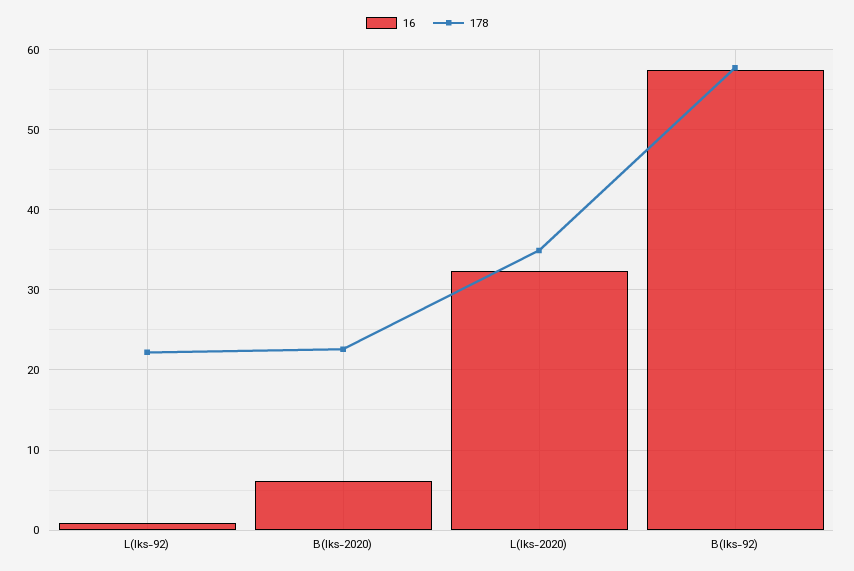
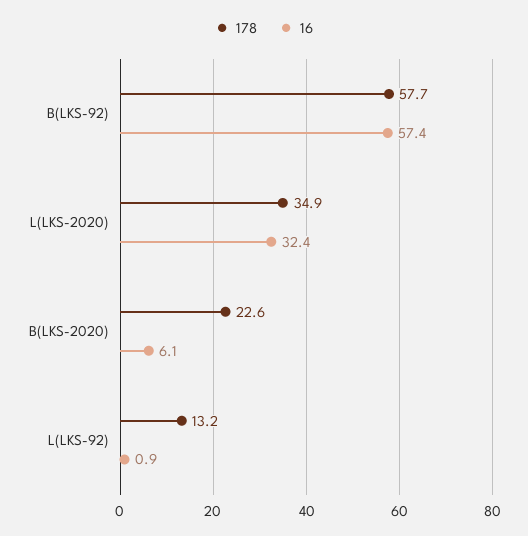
  {
    "16": {
      "L(lks-92)": 0.9,
      "B(lks-2020)": 6.1,
      "L(lks-2020)": 32.4,
      "B(lks-92)": 57.4
    },
    "178": {
-     "L(lks-92)": 22,
+     "L(lks-92)": 13.2,
      "B(lks-2020)": 22.6,
      "L(lks-2020)": 34.9,
      "B(lks-92)": 57.7
    }
  }

